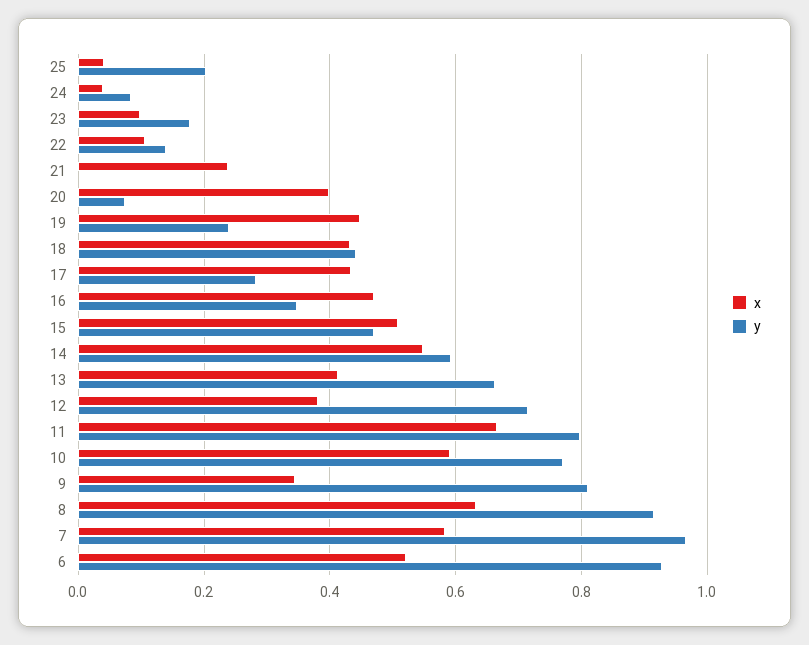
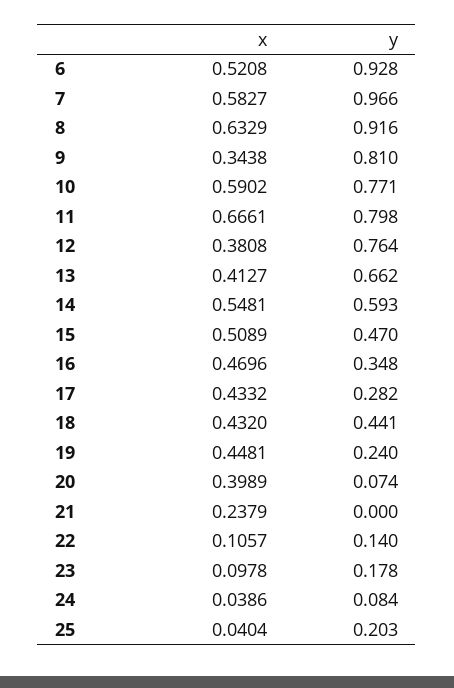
  {
    "x": {
      "25": 0.0404,
      "24": 0.0386,
      "23": 0.0978,
      "22": 0.1057,
      "21": 0.2379,
      "20": 0.3989,
      "19": 0.4481,
      "18": 0.432,
      "17": 0.4332,
      "16": 0.4696,
      "15": 0.5089,
      "14": 0.5481,
      "13": 0.4127,
      "12": 0.3808,
      "11": 0.6661,
      "10": 0.5902,
      "9": 0.3438,
      "8": 0.6329,
      "7": 0.5827,
      "6": 0.5208
    },
    "y": {
      "25": 0.203,
      "24": 0.084,
      "23": 0.178,
      "22": 0.14,
      "21": 0,
      "20": 0.074,
      "19": 0.24,
      "18": 0.441,
      "17": 0.282,
      "16": 0.348,
      "15": 0.47,
      "14": 0.593,
      "13": 0.662,
-     "12": 0.72,
+     "12": 0.764,
      "11": 0.798,
      "10": 0.771,
      "9": 0.81,
      "8": 0.916,
      "7": 0.966,
      "6": 0.928
    }
  }

